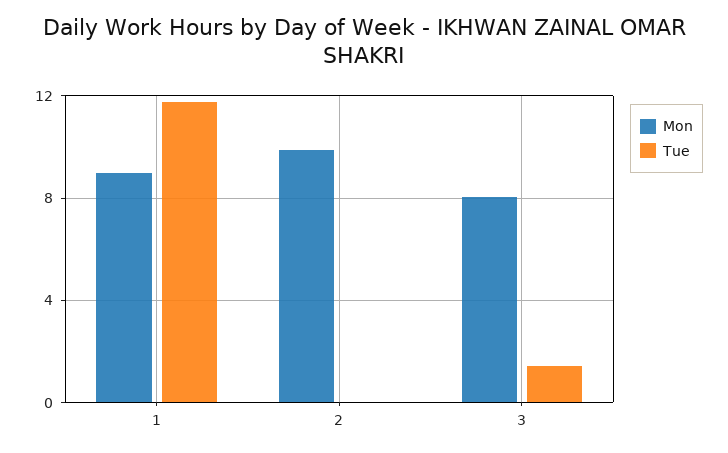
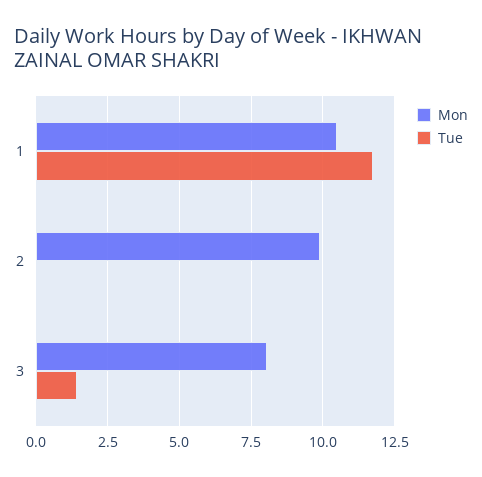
  {
    "Mon": {
-     "1": 9,
+     "1": 10.5,
      "2": 10,
      "3": 8
    },
    "Tue": {
      "1": 11.75,
      "2": 0,
      "3": 1.5
    }
  }

